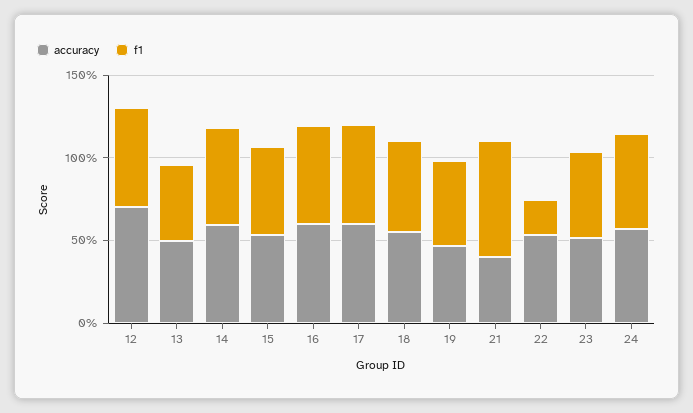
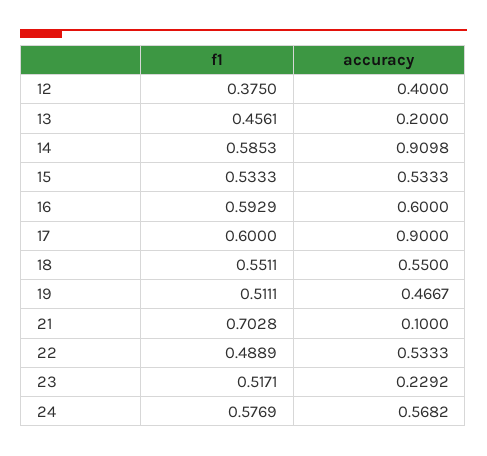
  {
    "accuracy": {
-     "12": 0.7,
+     "12": 0.4,
-     "13": 0.5,
+     "13": 0.2,
-     "14": 0.6,
+     "14": 0.9098,
      "15": 0.5333,
      "16": 0.6,
-     "17": 0.6,
+     "17": 0.9,
      "18": 0.55,
      "19": 0.4667,
-     "21": 0.4,
+     "21": 0.1,
      "22": 0.5333,
-     "23": 0.5,
+     "23": 0.2292,
      "24": 0.5682
    },
    "f1": {
-     "12": 0.6,
+     "12": 0.375,
      "13": 0.4561,
      "14": 0.5853,
      "15": 0.5333,
      "16": 0.5929,
      "17": 0.6,
      "18": 0.5511,
      "19": 0.5111,
      "21": 0.7028,
-     "22": 0.2,
+     "22": 0.4889,
      "23": 0.5171,
      "24": 0.5769
    }
  }

